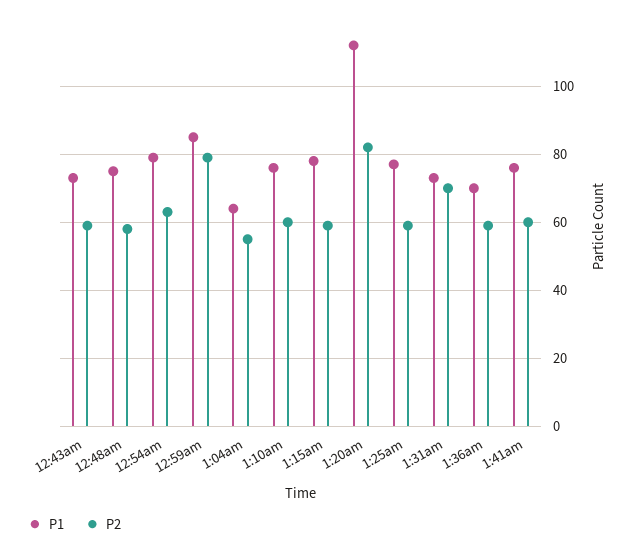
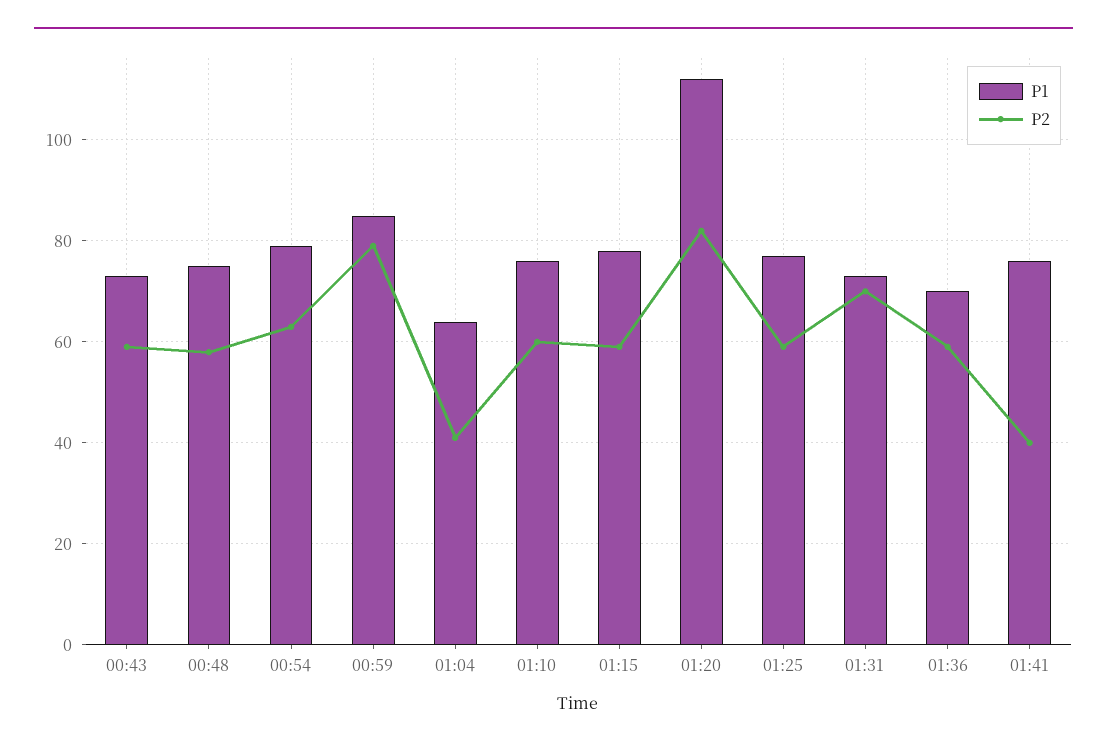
  {
    "P1": {
      "12:43am": 75,
      "12:48am": 75,
      "12:54am": 80,
      "12:59am": 85,
      "1:04am": 65,
      "1:10am": 75,
      "1:15am": 80,
      "1:20am": 110,
      "1:25am": 75,
      "1:31am": 75,
      "1:36am": 70,
      "1:41am": 75
    },
    "P2": {
      "12:43am": 60,
      "12:48am": 60,
      "12:54am": 65,
      "12:59am": 80,
-     "1:04am": 55,
+     "1:04am": 40,
      "1:10am": 60,
      "1:15am": 60,
      "1:20am": 80,
      "1:25am": 60,
      "1:31am": 70,
      "1:36am": 60,
-     "1:41am": 60
+     "1:41am": 40
    }
  }

